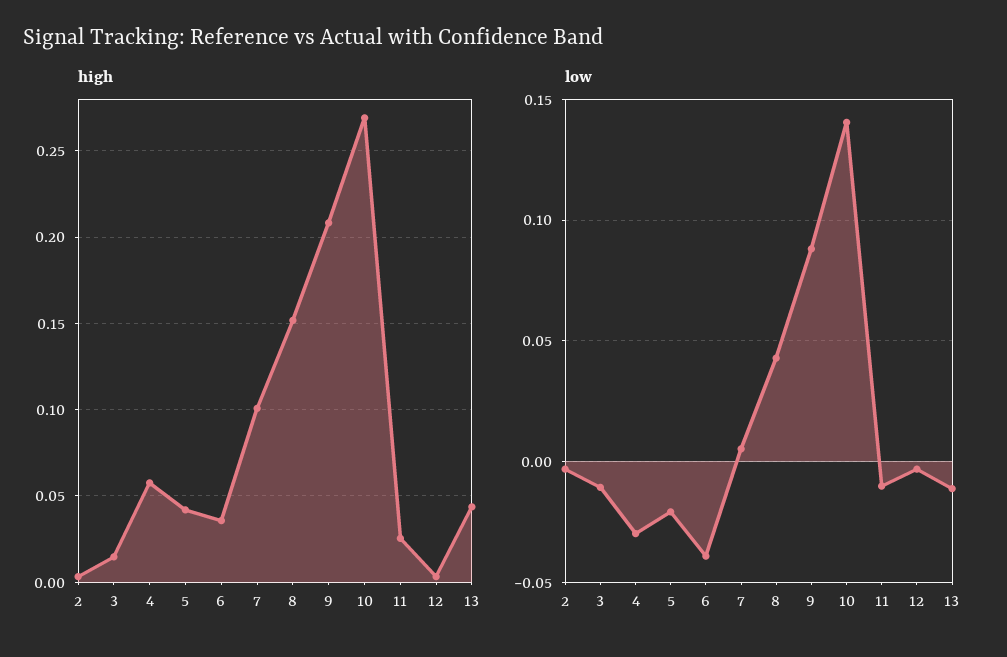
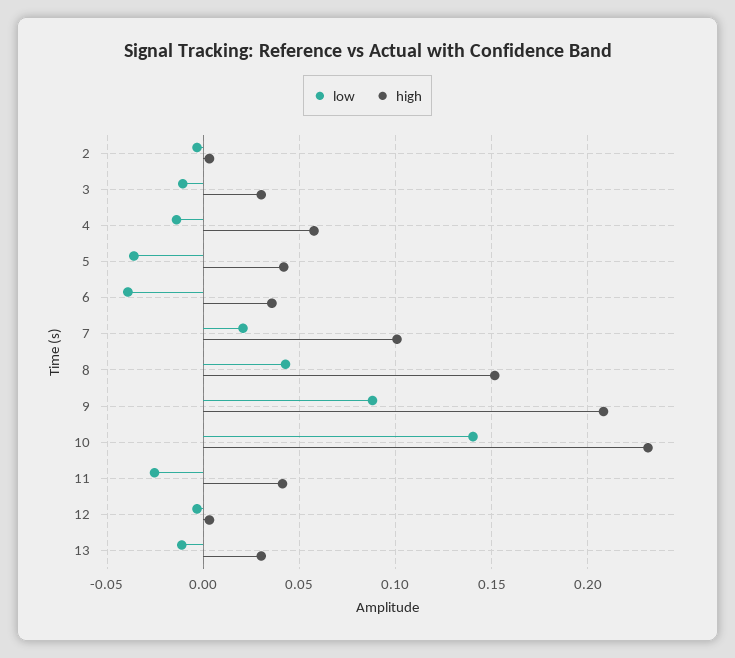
  {
    "high": {
      "2": 0.005,
-     "3": 0.015,
+     "3": 0.03,
      "4": 0.06,
      "5": 0.04,
      "6": 0.035,
      "7": 0.1,
      "8": 0.15,
      "9": 0.21,
-     "10": 0.27,
+     "10": 0.23,
-     "11": 0.025,
+     "11": 0.04,
      "12": 0.005,
-     "13": 0.045
+     "13": 0.03
    },
    "low": {
      "2": -0.005,
      "3": -0.01,
-     "4": -0.03,
+     "4": -0.015,
-     "5": -0.02,
+     "5": -0.035,
      "6": -0.04,
-     "7": 0.005,
+     "7": 0.02,
      "8": 0.045,
      "9": 0.09,
      "10": 0.14,
-     "11": -0.01,
+     "11": -0.025,
      "12": -0.005,
      "13": -0.01
    }
  }

